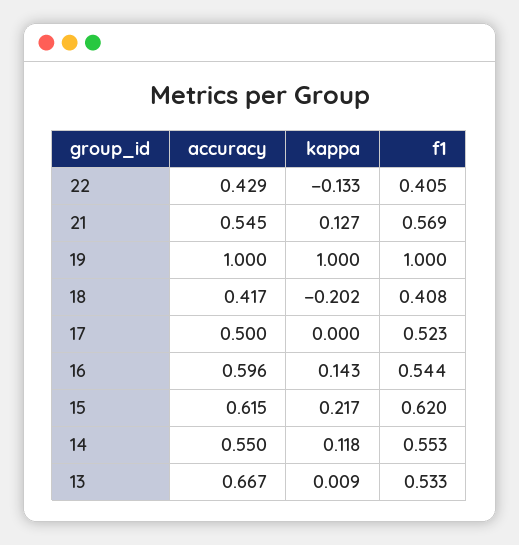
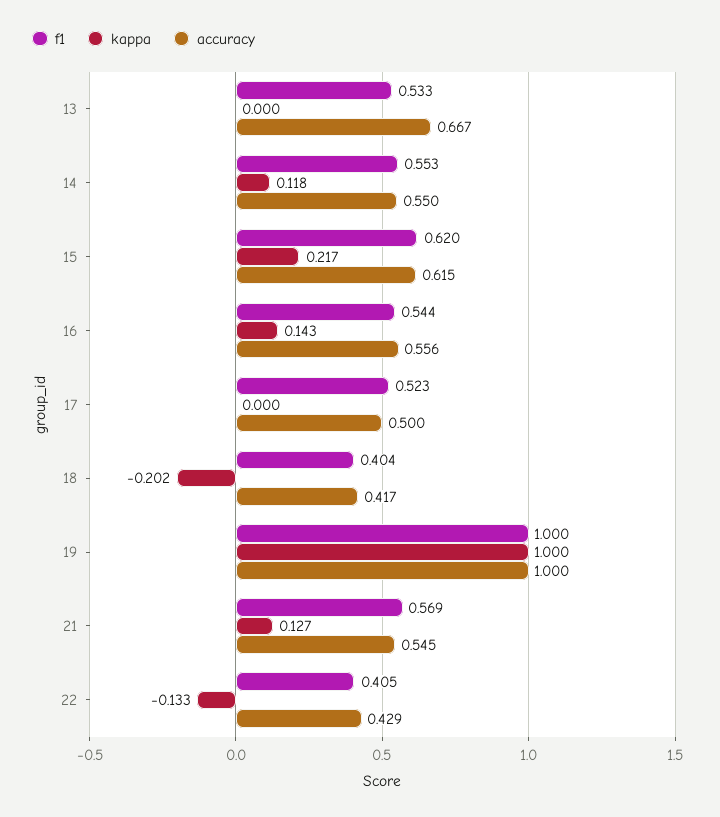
  {
    "accuracy": {
      "22": 0.429,
      "21": 0.545,
      "19": 1,
      "18": 0.417,
      "17": 0.5,
-     "16": 0.596,
+     "16": 0.556,
      "15": 0.615,
      "14": 0.55,
      "13": 0.667
    },
    "kappa": {
      "22": -0.133,
      "21": 0.127,
      "19": 1,
      "18": -0.202,
      "17": 0,
      "16": 0.143,
      "15": 0.217,
      "14": 0.118,
-     "13": 0.009
+     "13": 0
    },
    "f1": {
      "22": 0.405,
      "21": 0.569,
      "19": 1,
-     "18": 0.408,
+     "18": 0.404,
      "17": 0.523,
      "16": 0.544,
      "15": 0.62,
      "14": 0.553,
      "13": 0.533
    }
  }

